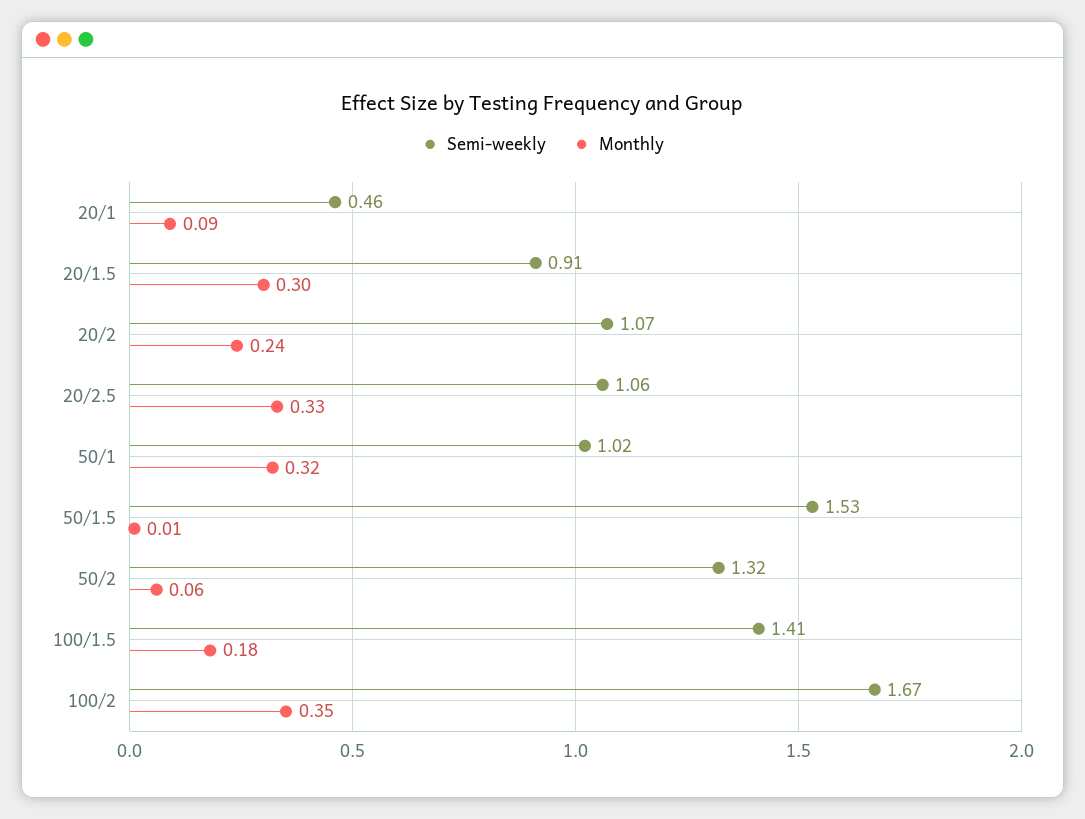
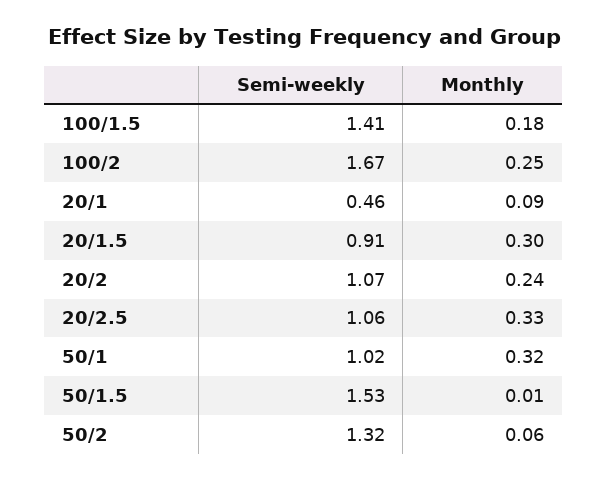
  {
    "Semi-weekly": {
      "20/1": 0.46,
      "20/1.5": 0.91,
      "20/2": 1.07,
      "20/2.5": 1.06,
      "50/1": 1.02,
      "50/1.5": 1.53,
      "50/2": 1.32,
      "100/1.5": 1.41,
      "100/2": 1.67
    },
    "Monthly": {
      "20/1": 0.09,
      "20/1.5": 0.3,
      "20/2": 0.24,
      "20/2.5": 0.33,
      "50/1": 0.32,
      "50/1.5": 0.01,
      "50/2": 0.06,
      "100/1.5": 0.18,
-     "100/2": 0.35
+     "100/2": 0.25
    }
  }

